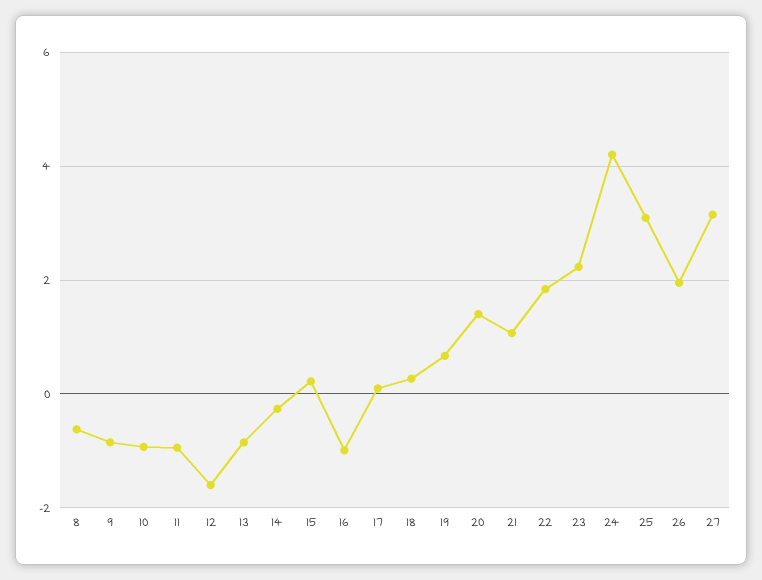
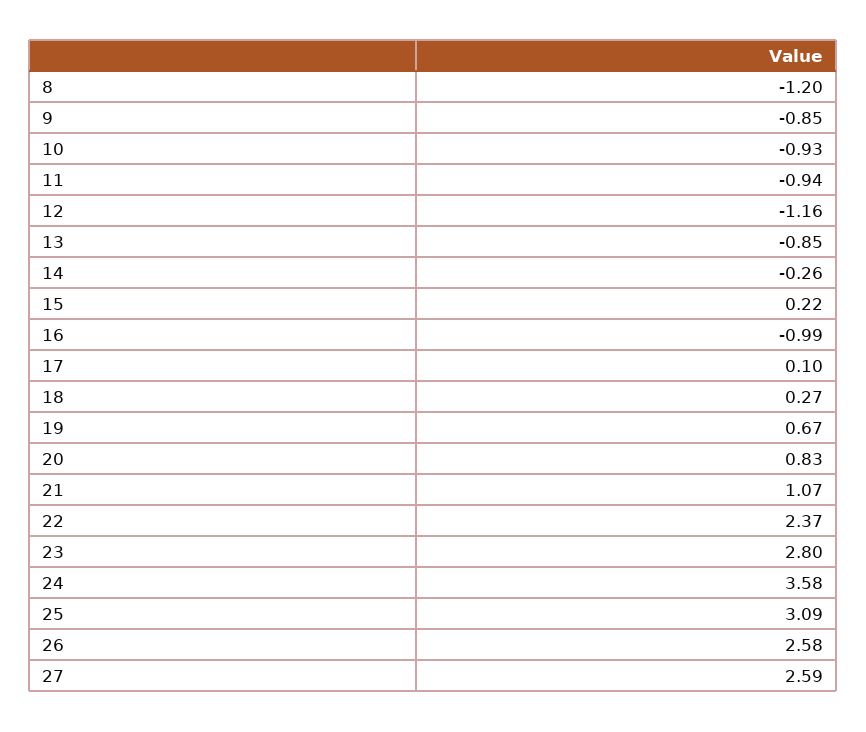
  {
-   "8": -0.6,
+   "8": -1.2,
    "9": -0.85,
    "10": -0.93,
    "11": -0.94,
-   "12": -1.6,
+   "12": -1.16,
    "13": -0.85,
    "14": -0.26,
    "15": 0.22,
    "16": -0.99,
    "17": 0.1,
    "18": 0.27,
    "19": 0.67,
-   "20": 1.4,
+   "20": 0.83,
    "21": 1.07,
-   "22": 1.8,
+   "22": 2.37,
-   "23": 2.2,
+   "23": 2.8,
-   "24": 4.2,
+   "24": 3.58,
    "25": 3.09,
-   "26": 2,
+   "26": 2.58,
-   "27": 3.2
+   "27": 2.59
  }

